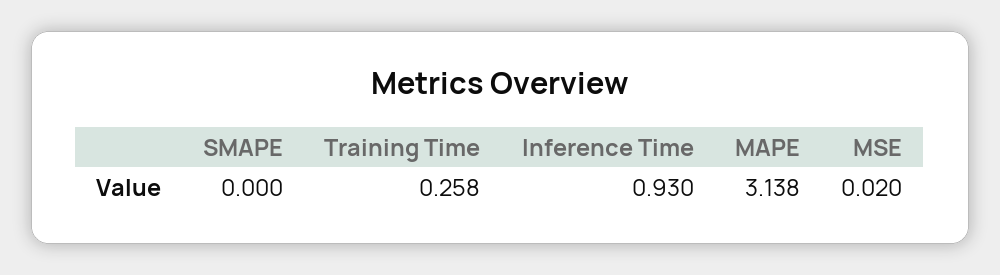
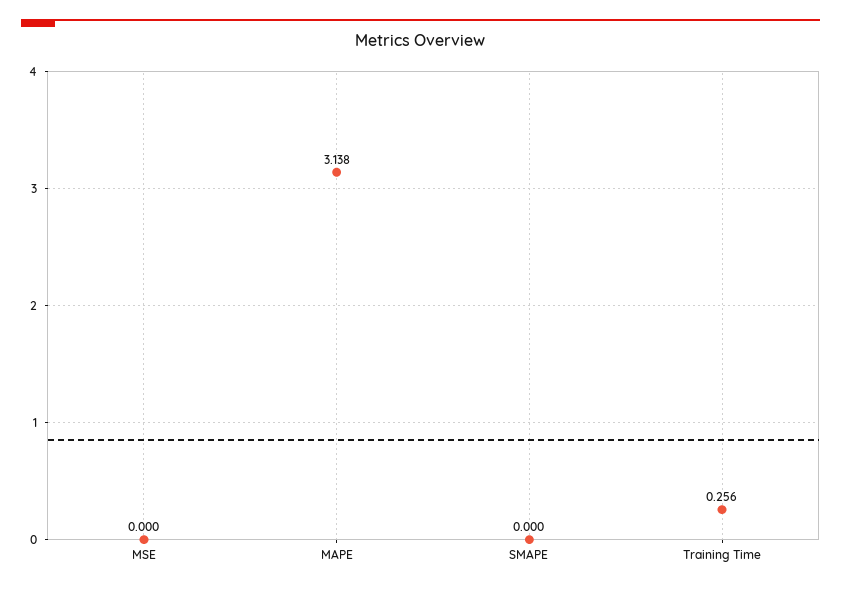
  {
    "SMAPE": 0,
-   "Training Time": 0.258,
+   "Training Time": 0.256,
-   "Inference Time": 0.93,
    "MAPE": 3.138,
-   "MSE": 0.02
+   "MSE": 0
  }

